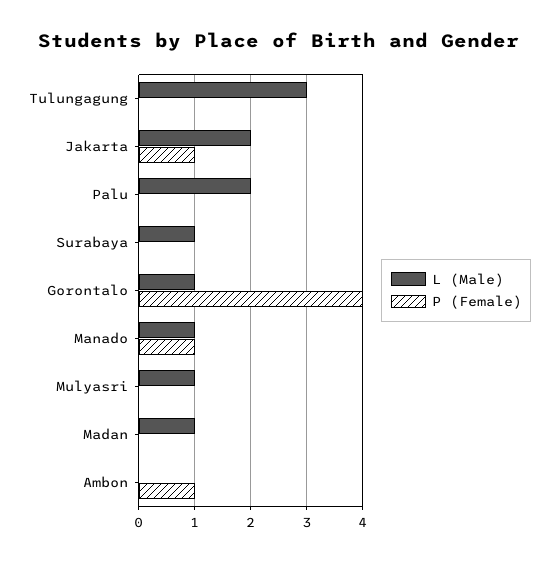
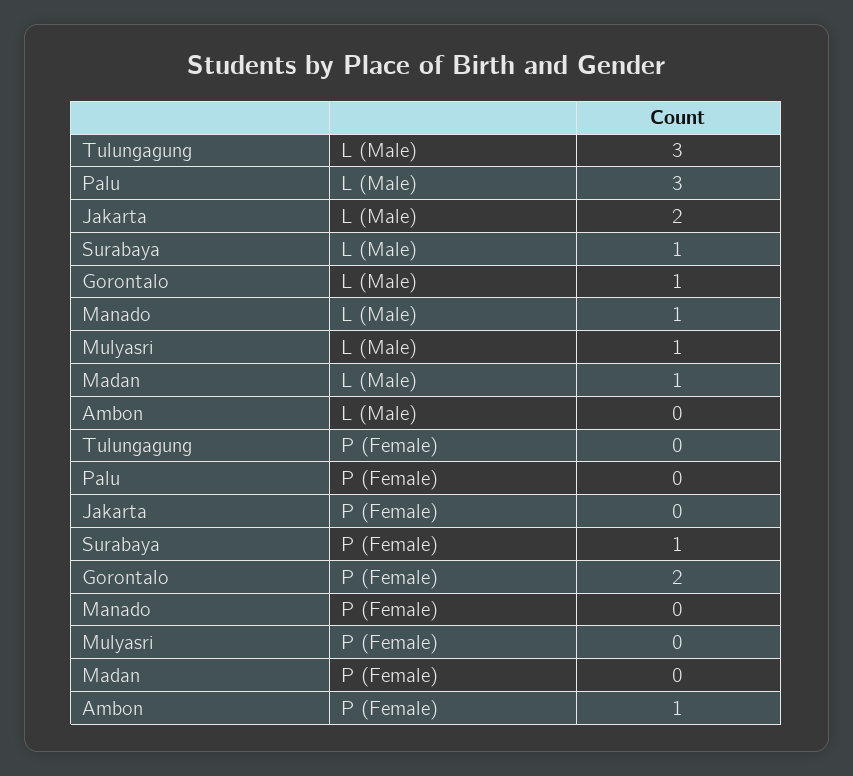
  {
    "L (Male)": {
      "Tulungagung": 3,
      "Jakarta": 2,
-     "Palu": 2,
+     "Palu": 3,
      "Surabaya": 1,
      "Gorontalo": 1,
      "Manado": 1,
      "Mulyasri": 1,
      "Madan": 1,
      "Ambon": 0
    },
    "P (Female)": {
      "Tulungagung": 0,
-     "Jakarta": 1,
+     "Jakarta": 0,
      "Palu": 0,
-     "Surabaya": 0,
+     "Surabaya": 1,
-     "Gorontalo": 4,
+     "Gorontalo": 2,
-     "Manado": 1,
+     "Manado": 0,
      "Mulyasri": 0,
      "Madan": 0,
      "Ambon": 1
    }
  }

